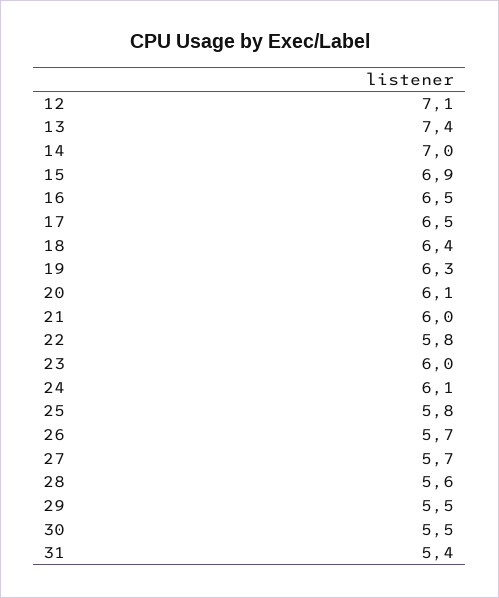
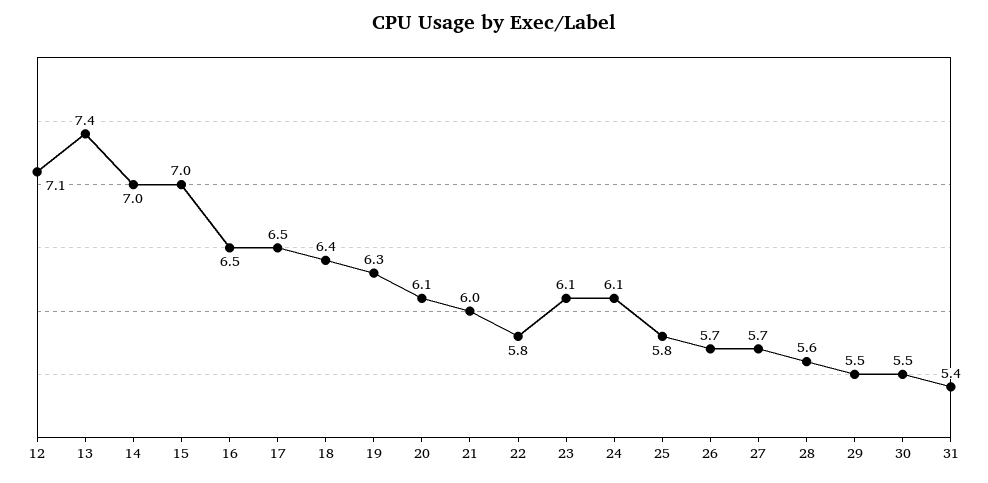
  {
    "12": 7.1,
    "13": 7.4,
    "14": 7,
-   "15": 6.9,
+   "15": 7,
    "16": 6.5,
    "17": 6.5,
    "18": 6.4,
    "19": 6.3,
    "20": 6.1,
    "21": 6,
    "22": 5.8,
-   "23": 6,
+   "23": 6.1,
    "24": 6.1,
    "25": 5.8,
    "26": 5.7,
    "27": 5.7,
    "28": 5.6,
    "29": 5.5,
    "30": 5.5,
    "31": 5.4
  }

